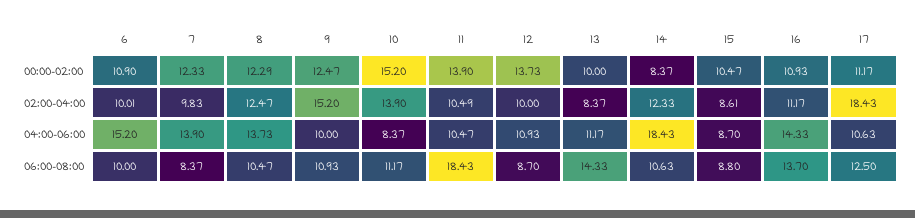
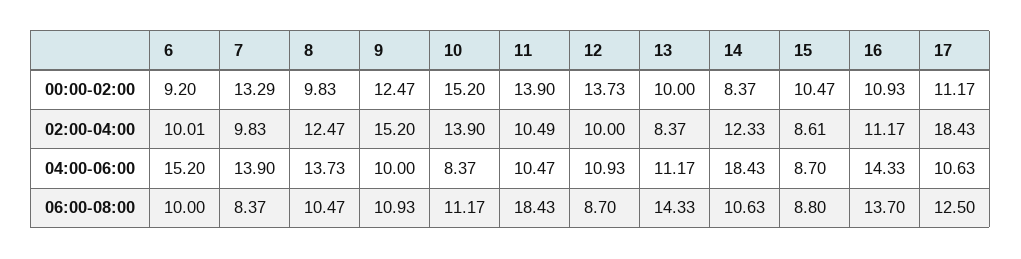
  {
    "6": {
-     "00:00-02:00": 10.9,
+     "00:00-02:00": 9.2,
      "02:00-04:00": 10.01,
      "04:00-06:00": 15.2,
      "06:00-08:00": 10
    },
    "7": {
-     "00:00-02:00": 12.33,
+     "00:00-02:00": 13.29,
      "02:00-04:00": 9.83,
      "04:00-06:00": 13.9,
      "06:00-08:00": 8.37
    },
    "8": {
-     "00:00-02:00": 12.29,
+     "00:00-02:00": 9.83,
      "02:00-04:00": 12.47,
      "04:00-06:00": 13.73,
      "06:00-08:00": 10.47
    },
    "9": {
      "00:00-02:00": 12.47,
      "02:00-04:00": 15.2,
      "04:00-06:00": 10,
      "06:00-08:00": 10.93
    },
    "10": {
      "00:00-02:00": 15.2,
      "02:00-04:00": 13.9,
      "04:00-06:00": 8.37,
      "06:00-08:00": 11.17
    },
    "11": {
      "00:00-02:00": 13.9,
      "02:00-04:00": 10.49,
      "04:00-06:00": 10.47,
      "06:00-08:00": 18.43
    },
    "12": {
      "00:00-02:00": 13.73,
      "02:00-04:00": 10,
      "04:00-06:00": 10.93,
      "06:00-08:00": 8.7
    },
    "13": {
      "00:00-02:00": 10,
      "02:00-04:00": 8.37,
      "04:00-06:00": 11.17,
      "06:00-08:00": 14.33
    },
    "14": {
      "00:00-02:00": 8.37,
      "02:00-04:00": 12.33,
      "04:00-06:00": 18.43,
      "06:00-08:00": 10.63
    },
    "15": {
      "00:00-02:00": 10.47,
      "02:00-04:00": 8.61,
      "04:00-06:00": 8.7,
      "06:00-08:00": 8.8
    },
    "16": {
      "00:00-02:00": 10.93,
      "02:00-04:00": 11.17,
      "04:00-06:00": 14.33,
      "06:00-08:00": 13.7
    },
    "17": {
      "00:00-02:00": 11.17,
      "02:00-04:00": 18.43,
      "04:00-06:00": 10.63,
      "06:00-08:00": 12.5
    }
  }

